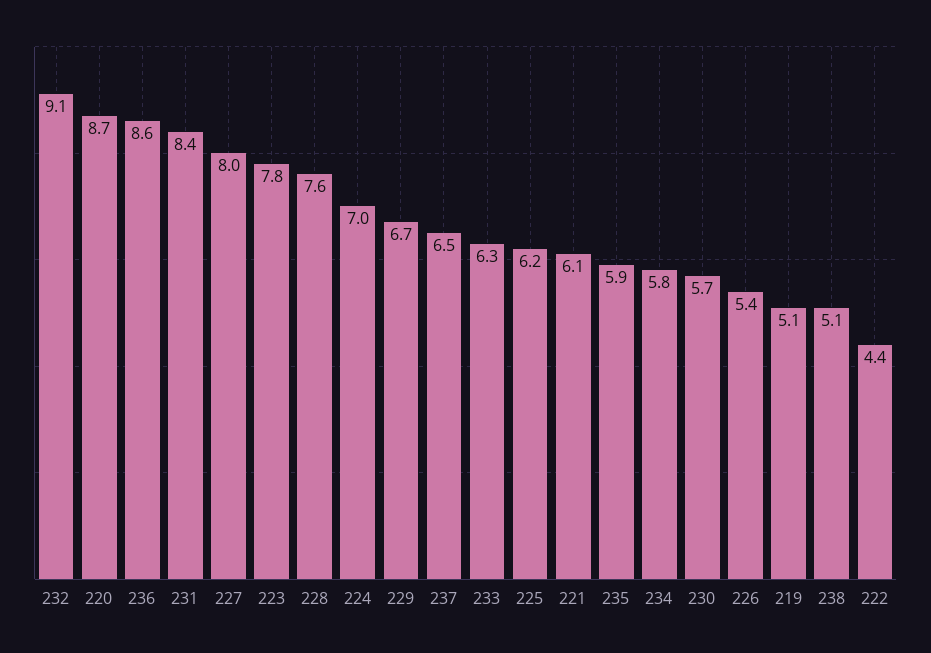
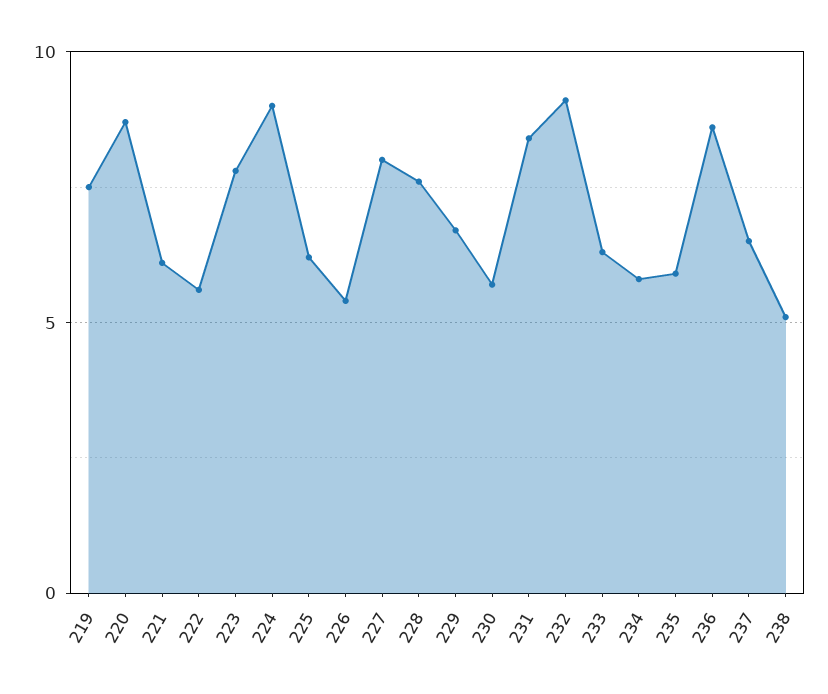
  {
    "232": 9.1,
    "220": 8.7,
    "236": 8.6,
    "231": 8.4,
    "227": 8,
    "223": 7.8,
    "228": 7.6,
-   "224": 7,
+   "224": 9,
    "229": 6.7,
    "237": 6.5,
    "233": 6.3,
    "225": 6.2,
    "221": 6.1,
    "235": 5.9,
    "234": 5.8,
    "230": 5.7,
    "226": 5.4,
-   "219": 5.1,
+   "219": 7.5,
    "238": 5.1,
-   "222": 4.4
+   "222": 5.5
  }

